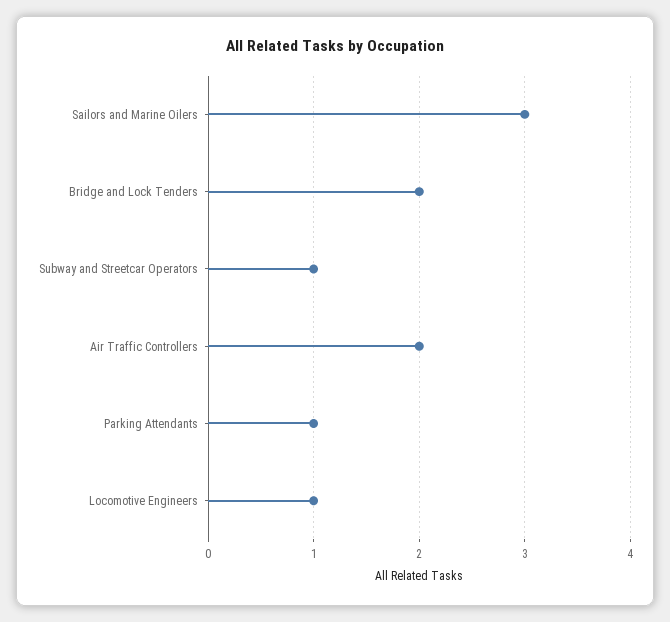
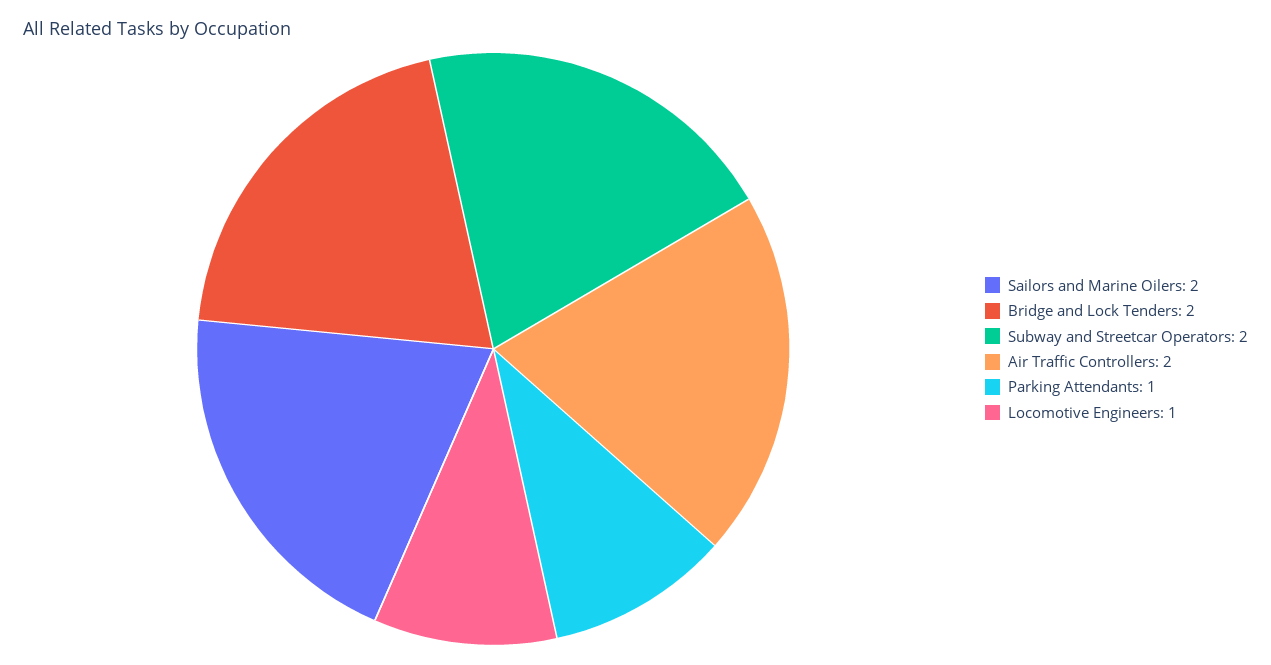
  {
-   "Sailors and Marine Oilers": 3,
+   "Sailors and Marine Oilers": 2,
    "Bridge and Lock Tenders": 2,
-   "Subway and Streetcar Operators": 1,
+   "Subway and Streetcar Operators": 2,
    "Air Traffic Controllers": 2,
    "Parking Attendants": 1,
    "Locomotive Engineers": 1
  }

